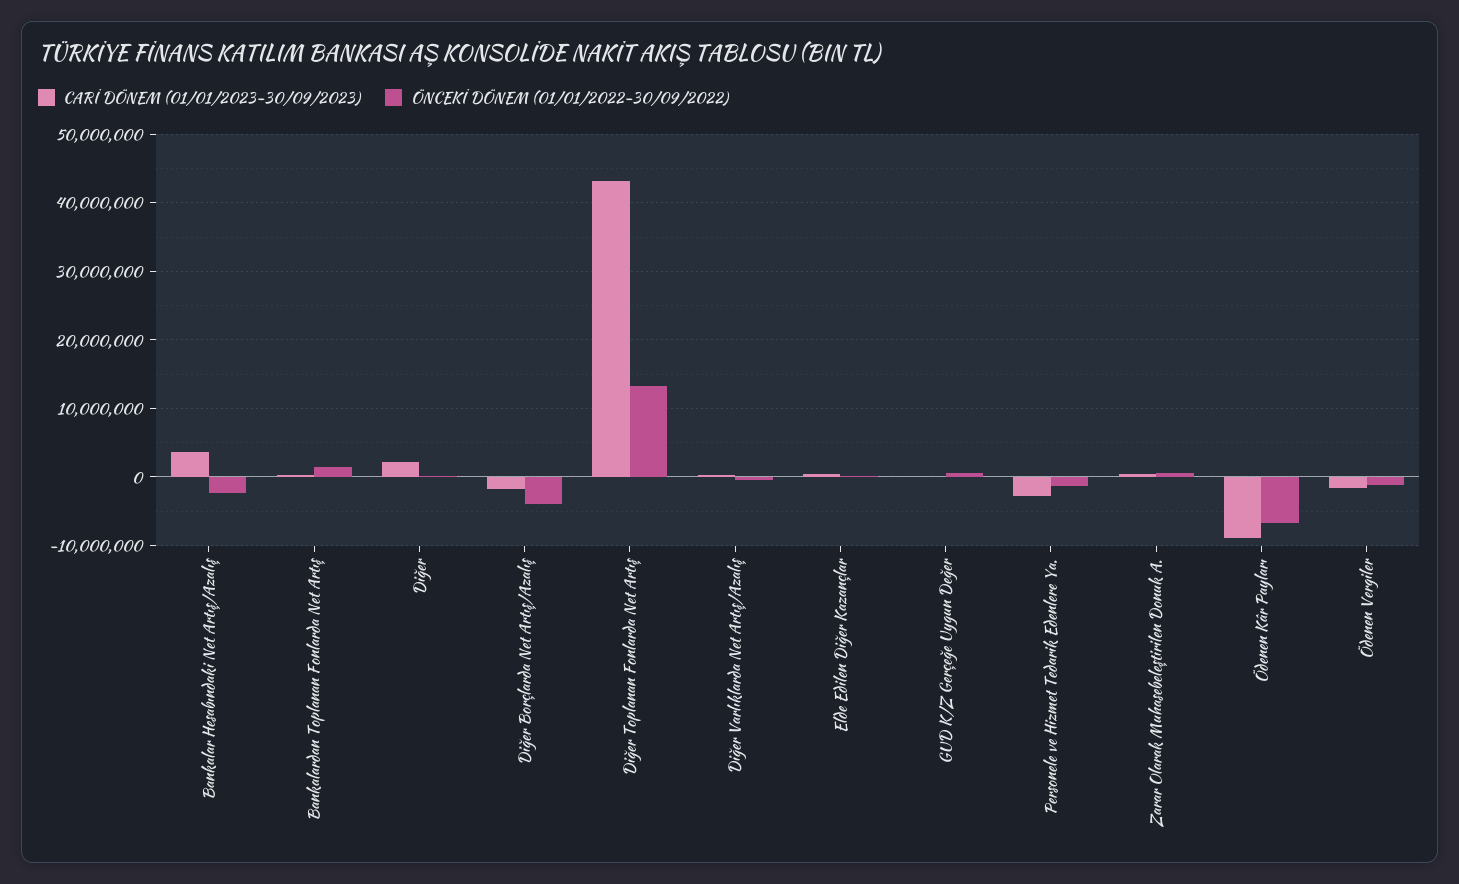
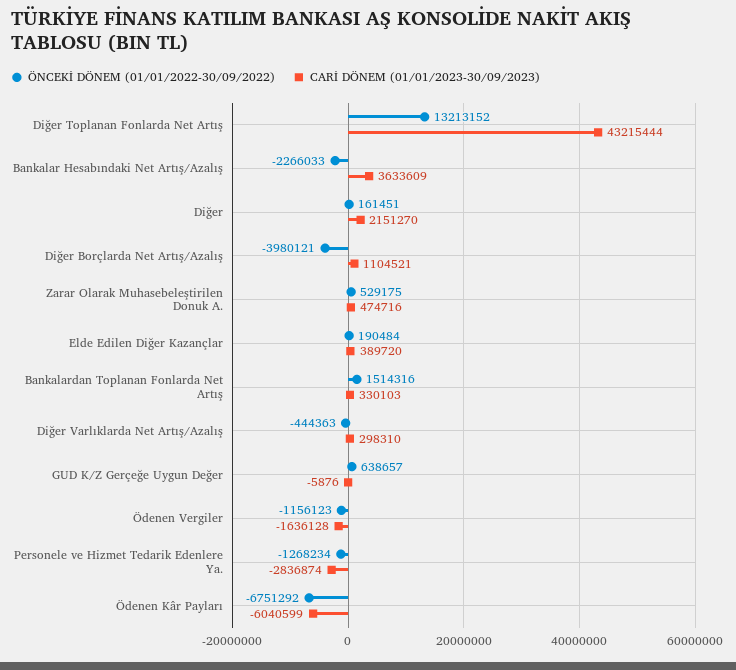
  {
    "CARİ DÖNEM (01/01/2023-30/09/2023)": {
      "Bankalar Hesabındaki Net Artış/Azalış": 3633609,
      "Bankalardan Toplanan Fonlarda Net Artış": 330103,
      "Diğer": 2151270,
-     "Diğer Borçlarda Net Artış/Azalış": -2000000,
+     "Diğer Borçlarda Net Artış/Azalış": 1104521,
      "Diğer Toplanan Fonlarda Net Artış": 43215444,
      "Diğer Varlıklarda Net Artış/Azalış": 298310,
      "Elde Edilen Diğer Kazançlar": 389720,
      "GUD K/Z Gerçeğe Uygun Değer": -5876,
      "Personele ve Hizmet Tedarik Edenlere Ya.": -2836874,
      "Zarar Olarak Muhasebeleştirilen Donuk A.": 474716,
-     "Ödenen Kâr Payları": -9000000,
+     "Ödenen Kâr Payları": -6040599,
      "Ödenen Vergiler": -1636128
    },
    "ÖNCEKİ DÖNEM (01/01/2022-30/09/2022)": {
      "Bankalar Hesabındaki Net Artış/Azalış": -2266033,
      "Bankalardan Toplanan Fonlarda Net Artış": 1514316,
      "Diğer": 161451,
      "Diğer Borçlarda Net Artış/Azalış": -3980121,
      "Diğer Toplanan Fonlarda Net Artış": 13213152,
      "Diğer Varlıklarda Net Artış/Azalış": -444363,
      "Elde Edilen Diğer Kazançlar": 190484,
      "GUD K/Z Gerçeğe Uygun Değer": 638657,
      "Personele ve Hizmet Tedarik Edenlere Ya.": -1268234,
      "Zarar Olarak Muhasebeleştirilen Donuk A.": 529175,
      "Ödenen Kâr Payları": -6751292,
      "Ödenen Vergiler": -1156123
    }
  }

